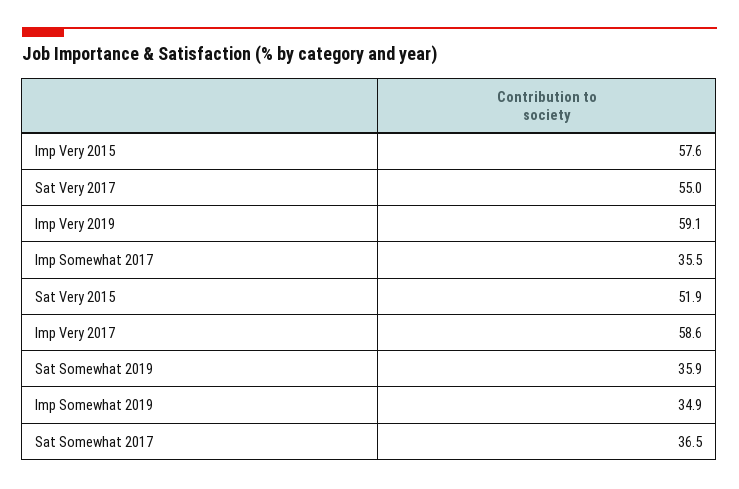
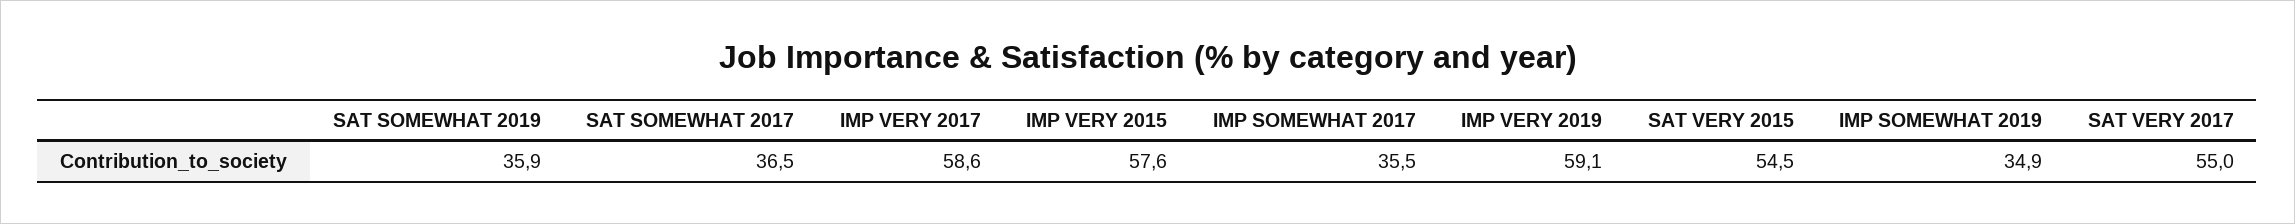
  {
    "Imp Very 2015": 57.6,
    "Sat Very 2017": 55,
    "Imp Very 2019": 59.1,
    "Imp Somewhat 2017": 35.5,
-   "Sat Very 2015": 51.9,
+   "Sat Very 2015": 54.5,
    "Imp Very 2017": 58.6,
    "Sat Somewhat 2019": 35.9,
    "Imp Somewhat 2019": 34.9,
    "Sat Somewhat 2017": 36.5
  }

